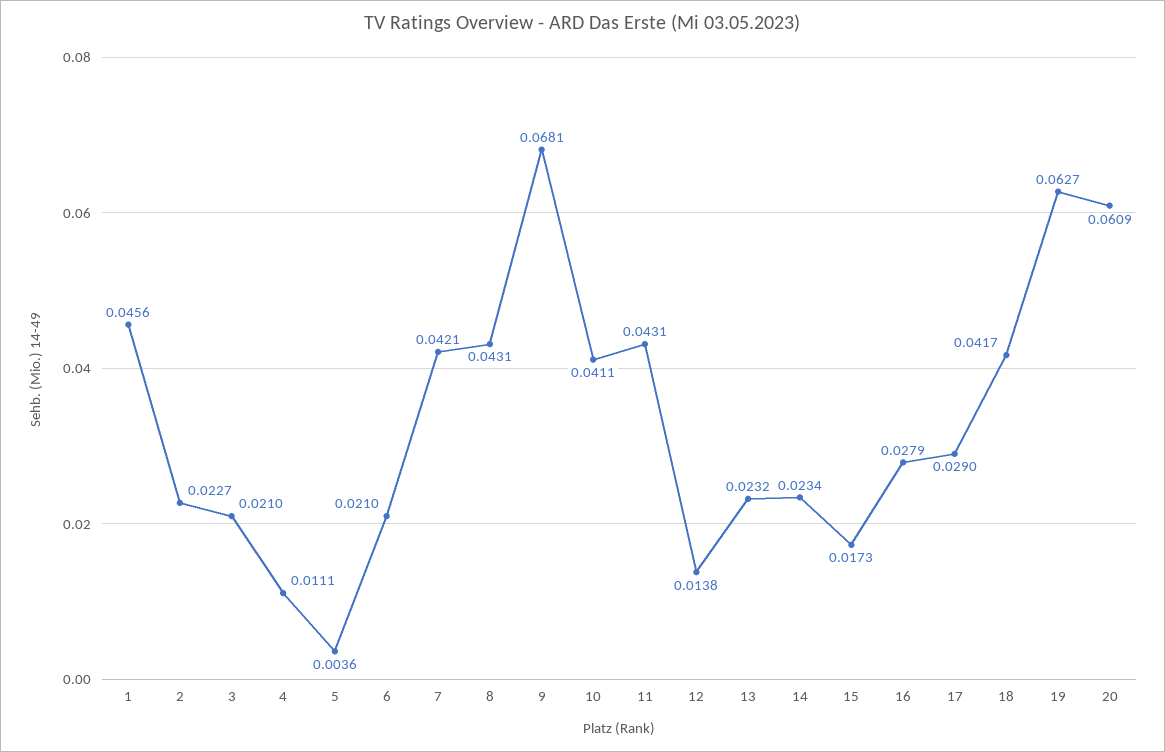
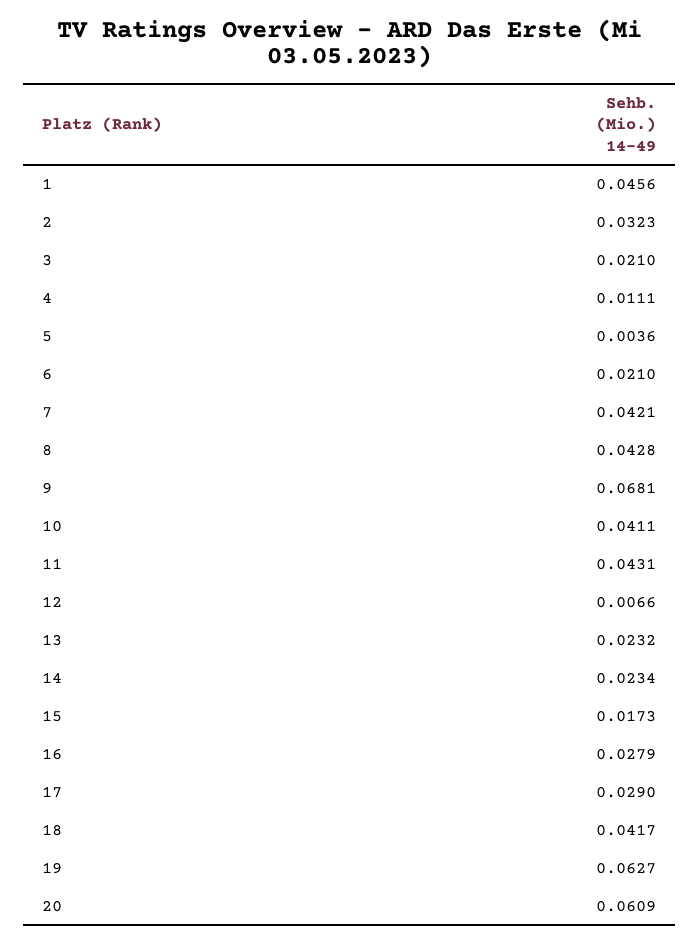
  {
    "1": 0.0456,
-   "2": 0.0227,
+   "2": 0.0323,
    "3": 0.021,
    "4": 0.0111,
    "5": 0.0036,
    "6": 0.021,
    "7": 0.0421,
-   "8": 0.0431,
+   "8": 0.0428,
    "9": 0.0681,
    "10": 0.0411,
    "11": 0.0431,
-   "12": 0.0138,
+   "12": 0.0066,
    "13": 0.0232,
    "14": 0.0234,
    "15": 0.0173,
    "16": 0.0279,
    "17": 0.029,
    "18": 0.0417,
    "19": 0.0627,
    "20": 0.0609
  }

